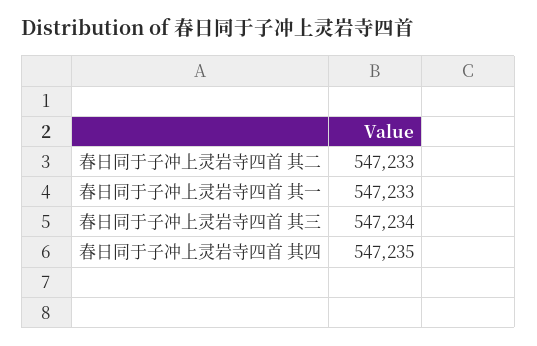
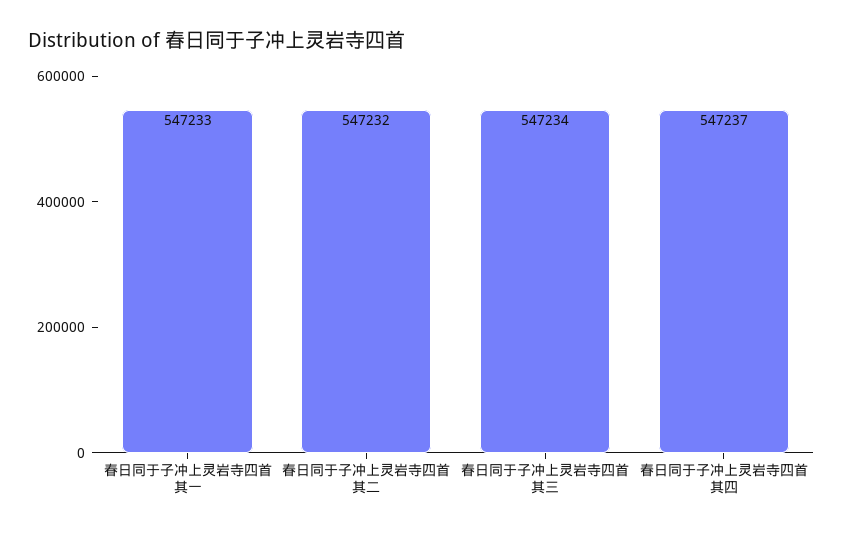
  {
-   "春日同于子冲上灵岩寺四首 其二": 547233,
+   "春日同于子冲上灵岩寺四首 其二": 547232,
    "春日同于子冲上灵岩寺四首 其一": 547233,
    "春日同于子冲上灵岩寺四首 其三": 547234,
-   "春日同于子冲上灵岩寺四首 其四": 547235
+   "春日同于子冲上灵岩寺四首 其四": 547237
  }

